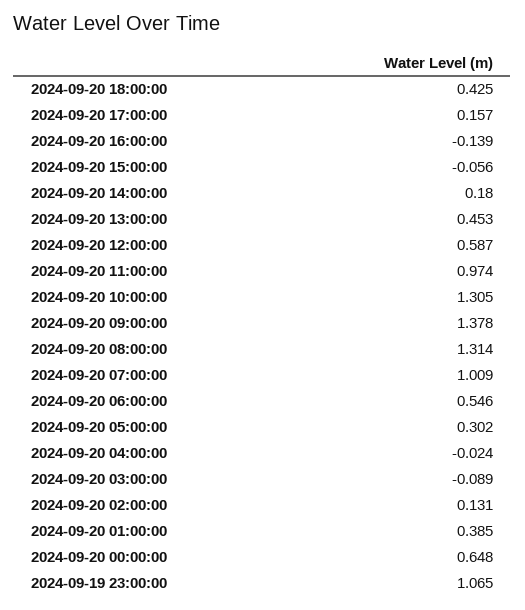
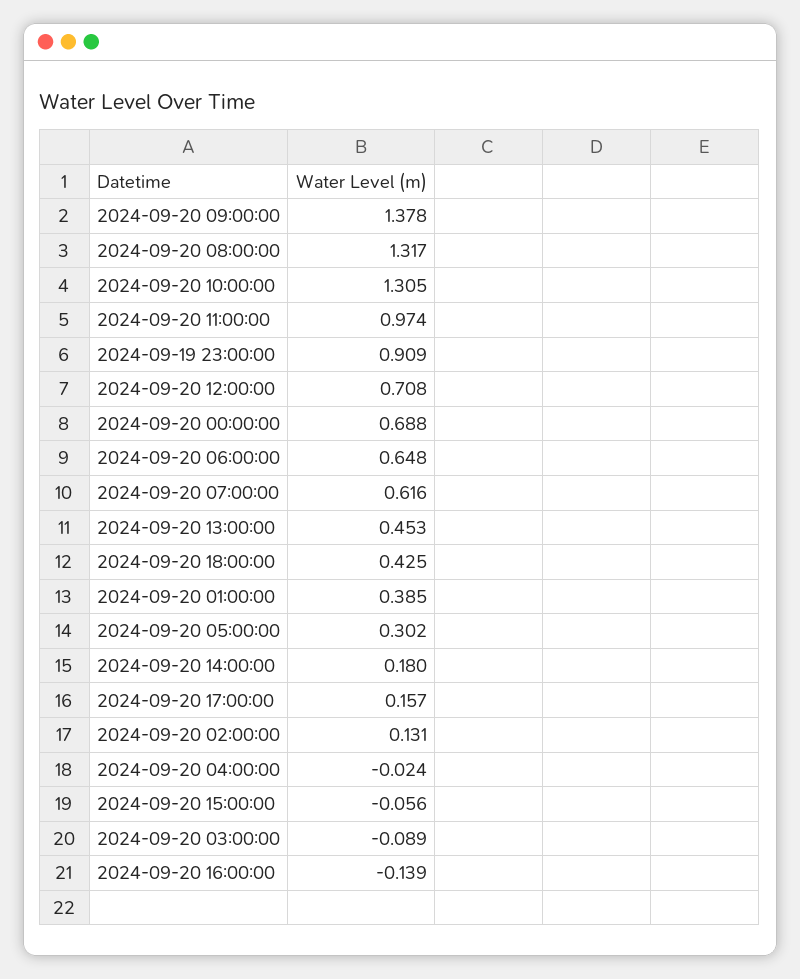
  {
    "2024-09-20 18:00:00": 0.425,
    "2024-09-20 17:00:00": 0.157,
    "2024-09-20 16:00:00": -0.139,
    "2024-09-20 15:00:00": -0.056,
    "2024-09-20 14:00:00": 0.18,
    "2024-09-20 13:00:00": 0.453,
-   "2024-09-20 12:00:00": 0.587,
+   "2024-09-20 12:00:00": 0.708,
    "2024-09-20 11:00:00": 0.974,
    "2024-09-20 10:00:00": 1.305,
    "2024-09-20 09:00:00": 1.378,
-   "2024-09-20 08:00:00": 1.314,
+   "2024-09-20 08:00:00": 1.317,
-   "2024-09-20 07:00:00": 1.009,
+   "2024-09-20 07:00:00": 0.616,
-   "2024-09-20 06:00:00": 0.546,
+   "2024-09-20 06:00:00": 0.648,
    "2024-09-20 05:00:00": 0.302,
    "2024-09-20 04:00:00": -0.024,
    "2024-09-20 03:00:00": -0.089,
    "2024-09-20 02:00:00": 0.131,
    "2024-09-20 01:00:00": 0.385,
-   "2024-09-20 00:00:00": 0.648,
+   "2024-09-20 00:00:00": 0.688,
-   "2024-09-19 23:00:00": 1.065
+   "2024-09-19 23:00:00": 0.909
  }

